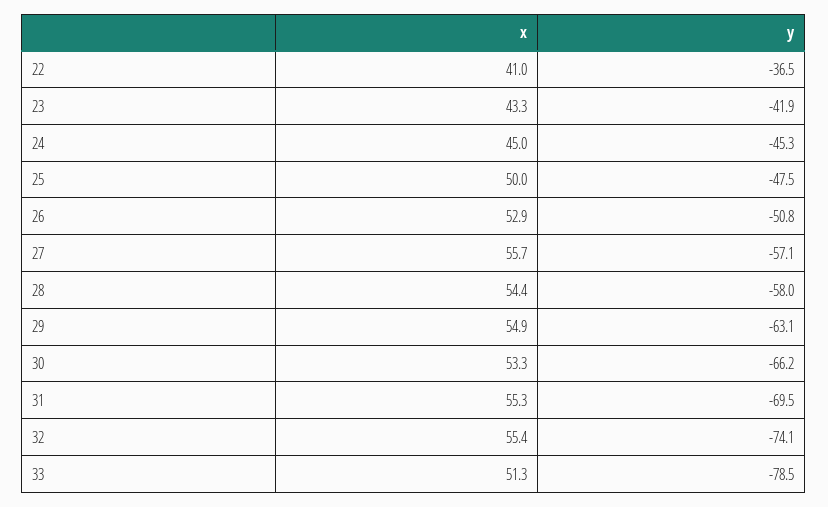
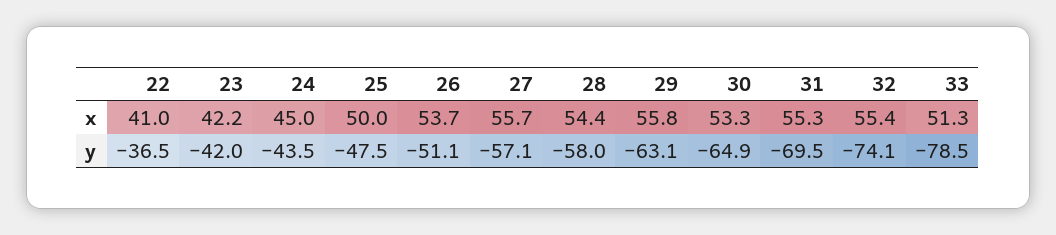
  {
    "x": {
      "22": 41,
-     "23": 43.3,
+     "23": 42.2,
      "24": 45,
      "25": 50,
-     "26": 52.9,
+     "26": 53.7,
      "27": 55.7,
      "28": 54.4,
-     "29": 54.9,
+     "29": 55.8,
      "30": 53.3,
      "31": 55.3,
      "32": 55.4,
      "33": 51.3
    },
    "y": {
      "22": -36.5,
-     "23": -41.9,
+     "23": -42,
-     "24": -45.3,
+     "24": -43.5,
      "25": -47.5,
-     "26": -50.8,
+     "26": -51.1,
      "27": -57.1,
      "28": -58,
      "29": -63.1,
-     "30": -66.2,
+     "30": -64.9,
      "31": -69.5,
      "32": -74.1,
      "33": -78.5
    }
  }

